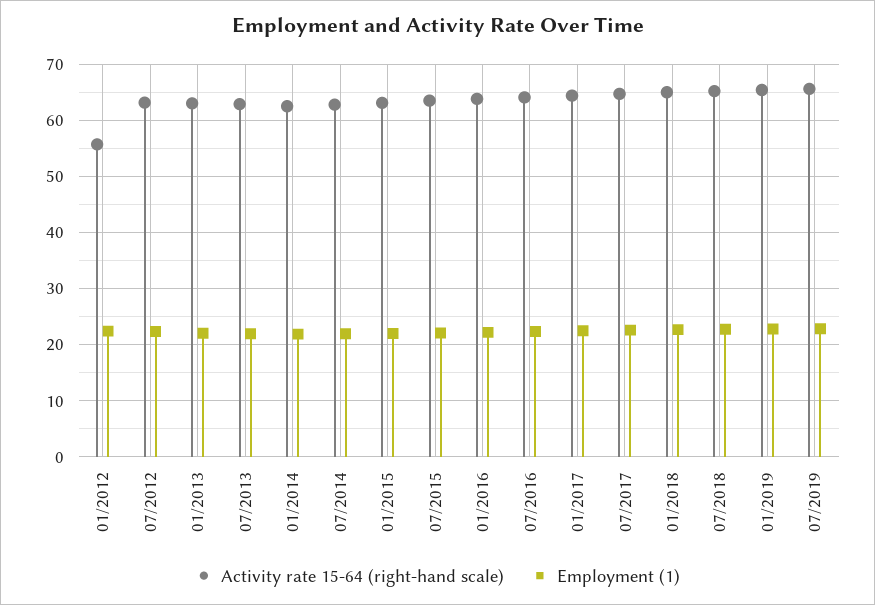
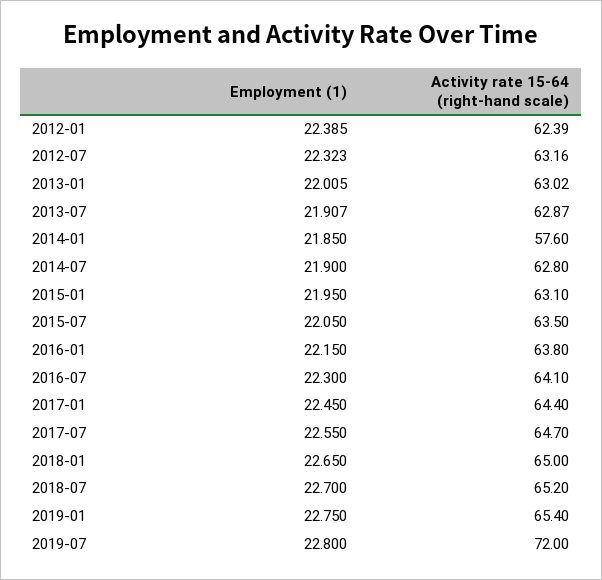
  {
    "Activity rate 15-64 (right-hand scale)": {
-     "01/2012": 56,
+     "01/2012": 62.39,
      "07/2012": 63.16,
      "01/2013": 63.02,
      "07/2013": 62.87,
-     "01/2014": 62,
+     "01/2014": 57.6,
      "07/2014": 62.8,
      "01/2015": 63.1,
      "07/2015": 63.5,
      "01/2016": 63.8,
      "07/2016": 64.1,
      "01/2017": 64.4,
      "07/2017": 64.7,
      "01/2018": 65,
      "07/2018": 65.2,
      "01/2019": 65.4,
-     "07/2019": 66
+     "07/2019": 72
    },
    "Employment (1)": {
      "01/2012": 22.385,
      "07/2012": 22.323,
      "01/2013": 22.005,
      "07/2013": 21.907,
      "01/2014": 21.85,
      "07/2014": 21.9,
      "01/2015": 21.95,
      "07/2015": 22.05,
      "01/2016": 22.15,
      "07/2016": 22.3,
      "01/2017": 22.45,
      "07/2017": 22.55,
      "01/2018": 22.65,
      "07/2018": 22.7,
      "01/2019": 22.75,
      "07/2019": 22.8
    }
  }

